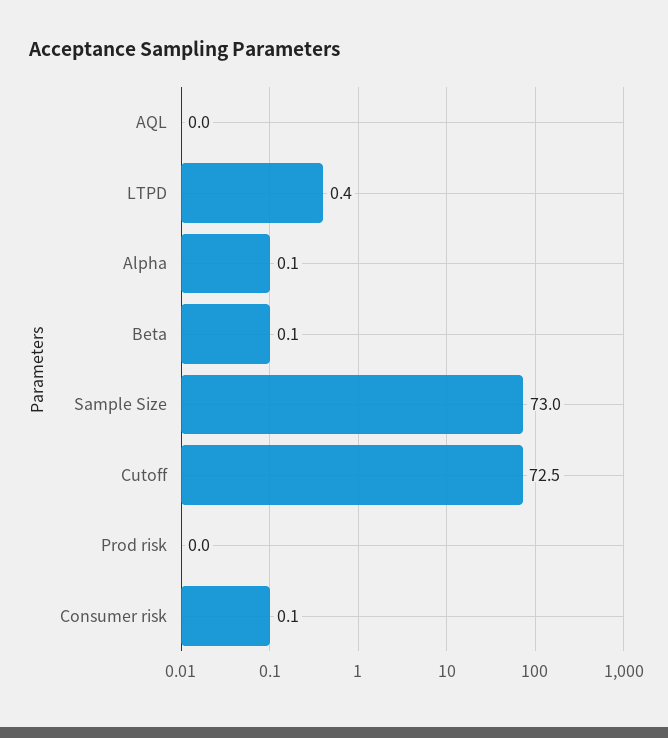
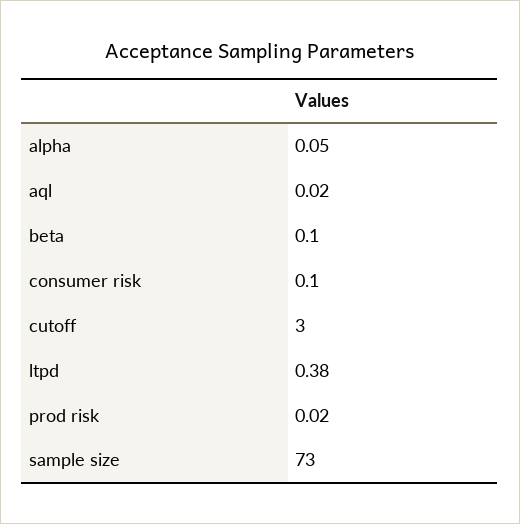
  {
    "AQL": 0.02,
    "LTPD": 0.38,
    "Alpha": 0.05,
    "Beta": 0.1,
    "Sample Size": 73,
-   "Cutoff": 72.5,
+   "Cutoff": 3,
    "Prod risk": 0.02,
    "Consumer risk": 0.1
  }

